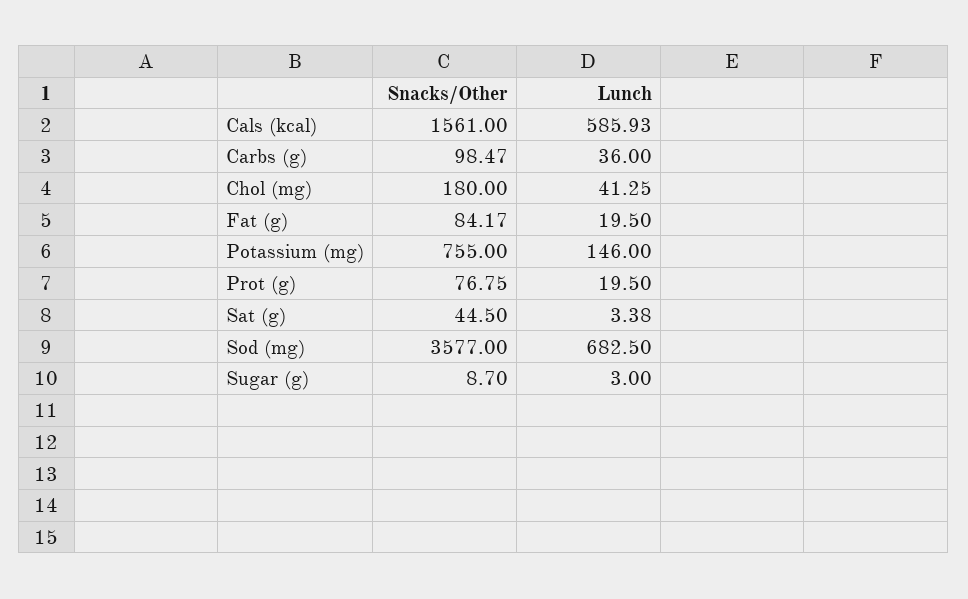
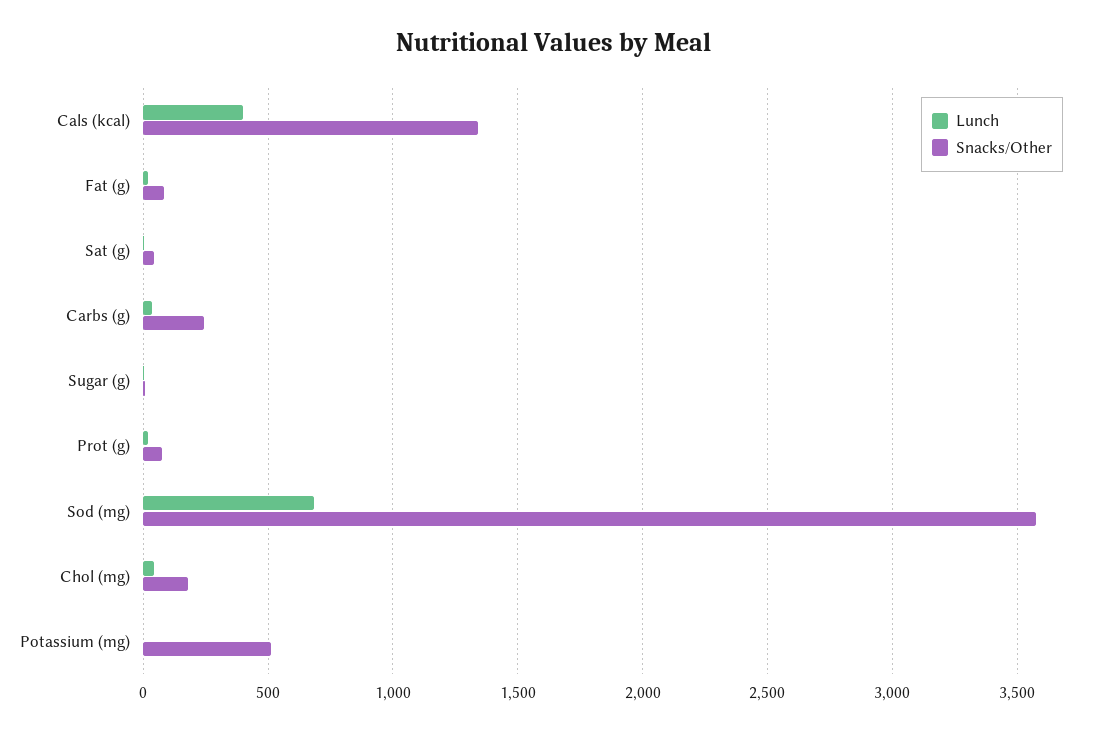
  {
    "Snacks/Other": {
-     "Cals (kcal)": 1561,
+     "Cals (kcal)": 1350,
-     "Carbs (g)": 98.47,
+     "Carbs (g)": 250,
      "Chol (mg)": 180,
      "Fat (g)": 84.17,
-     "Potassium (mg)": 755,
+     "Potassium (mg)": 500,
      "Prot (g)": 76.75,
      "Sat (g)": 44.5,
      "Sod (mg)": 3577,
      "Sugar (g)": 8.7
    },
    "Lunch": {
-     "Cals (kcal)": 585.93,
+     "Cals (kcal)": 400,
      "Carbs (g)": 36,
      "Chol (mg)": 41.25,
      "Fat (g)": 19.5,
-     "Potassium (mg)": 146,
+     "Potassium (mg)": 0,
      "Prot (g)": 19.5,
      "Sat (g)": 3.38,
      "Sod (mg)": 682.5,
      "Sugar (g)": 3
    }
  }

